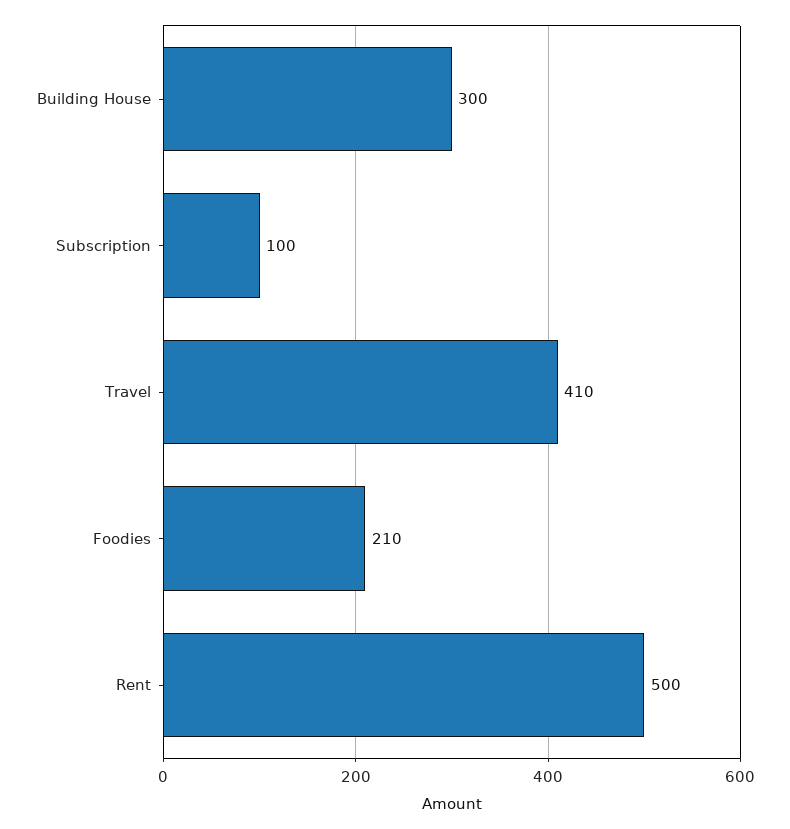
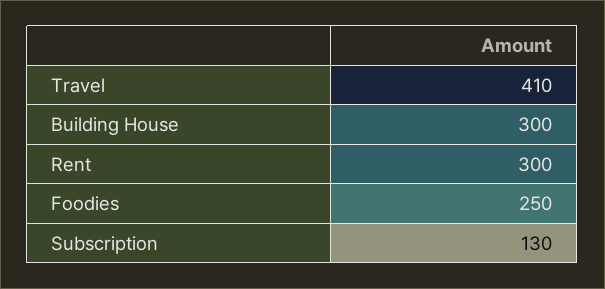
  {
    "Building House": 300,
-   "Subscription": 100,
+   "Subscription": 130,
    "Travel": 410,
-   "Foodies": 210,
+   "Foodies": 250,
-   "Rent": 500
+   "Rent": 300
  }

